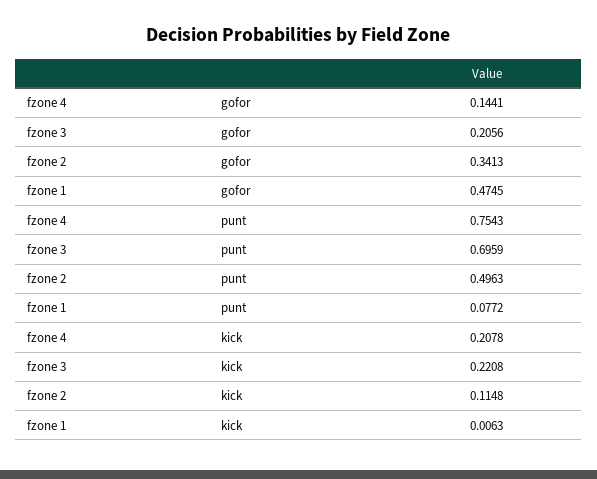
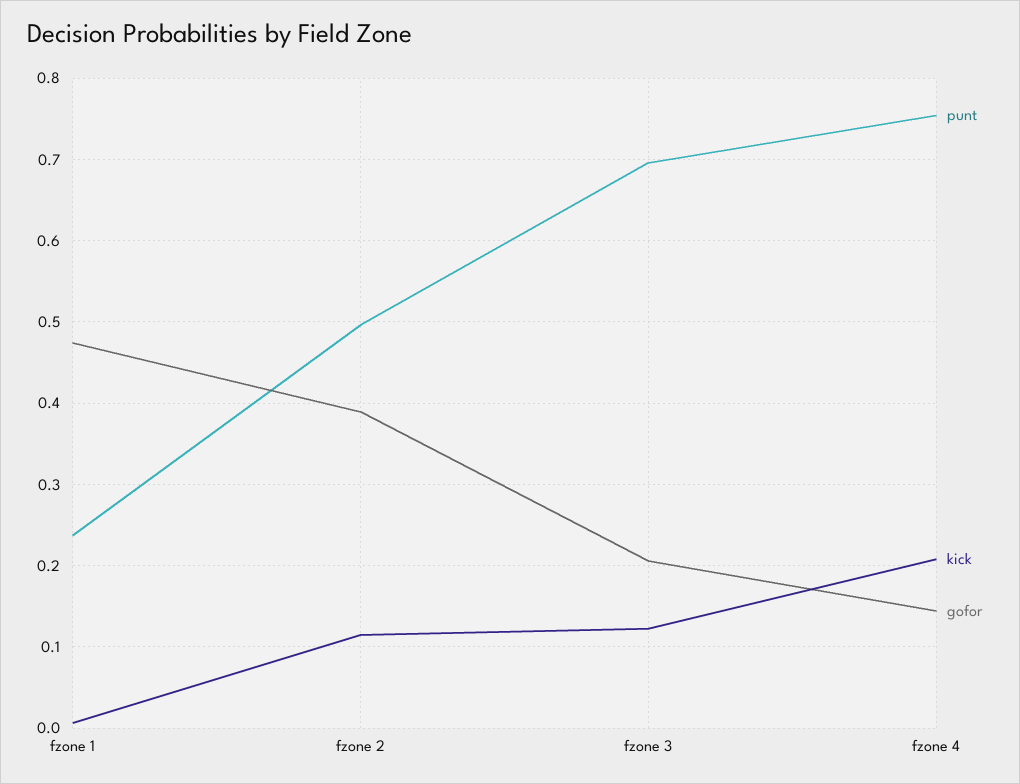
  {
    "gofor": {
      "fzone 4": 0.1441,
      "fzone 3": 0.2056,
-     "fzone 2": 0.3413,
+     "fzone 2": 0.39,
      "fzone 1": 0.4745
    },
    "punt": {
      "fzone 4": 0.7543,
      "fzone 3": 0.6959,
      "fzone 2": 0.4963,
-     "fzone 1": 0.0772
+     "fzone 1": 0.24
    },
    "kick": {
      "fzone 4": 0.2078,
-     "fzone 3": 0.2208,
+     "fzone 3": 0.12,
      "fzone 2": 0.1148,
      "fzone 1": 0.0063
    }
  }

